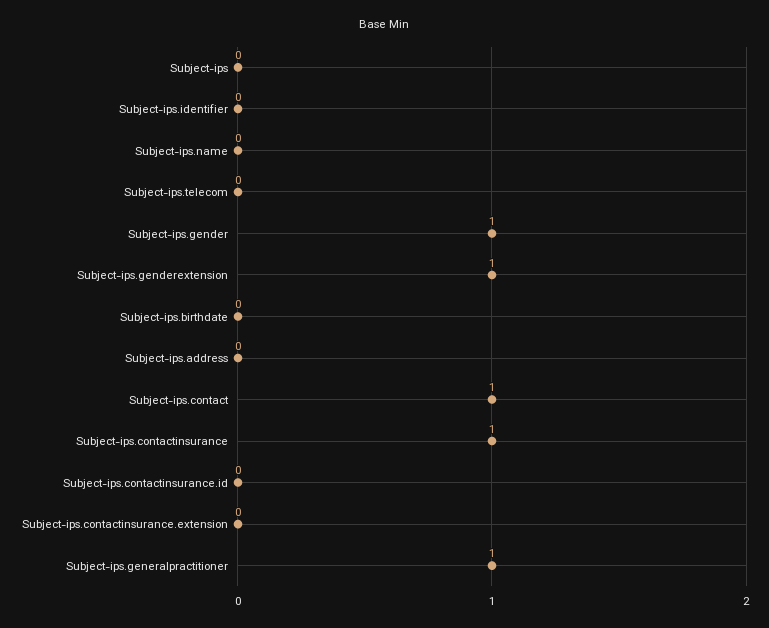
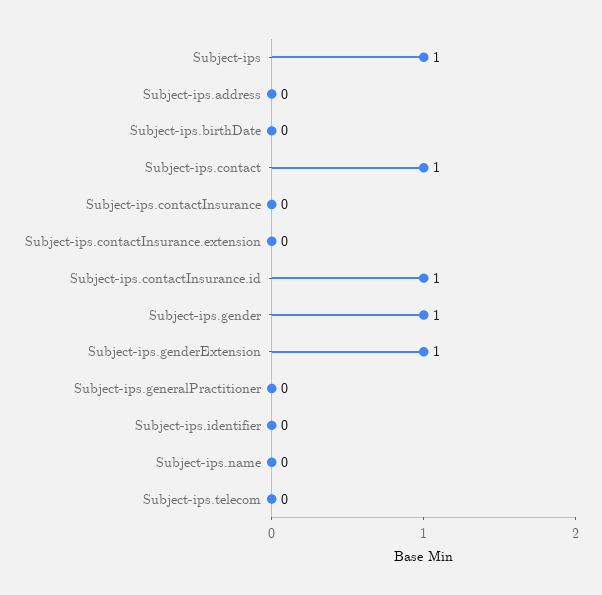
  {
-   "Subject-ips": 0,
+   "Subject-ips": 1,
    "Subject-ips.identifier": 0,
    "Subject-ips.name": 0,
    "Subject-ips.telecom": 0,
    "Subject-ips.gender": 1,
    "Subject-ips.genderextension": 1,
    "Subject-ips.birthdate": 0,
    "Subject-ips.address": 0,
    "Subject-ips.contact": 1,
-   "Subject-ips.contactinsurance": 1,
+   "Subject-ips.contactinsurance": 0,
-   "Subject-ips.contactinsurance.id": 0,
+   "Subject-ips.contactinsurance.id": 1,
    "Subject-ips.contactinsurance.extension": 0,
-   "Subject-ips.generalpractitioner": 1
+   "Subject-ips.generalpractitioner": 0
  }

